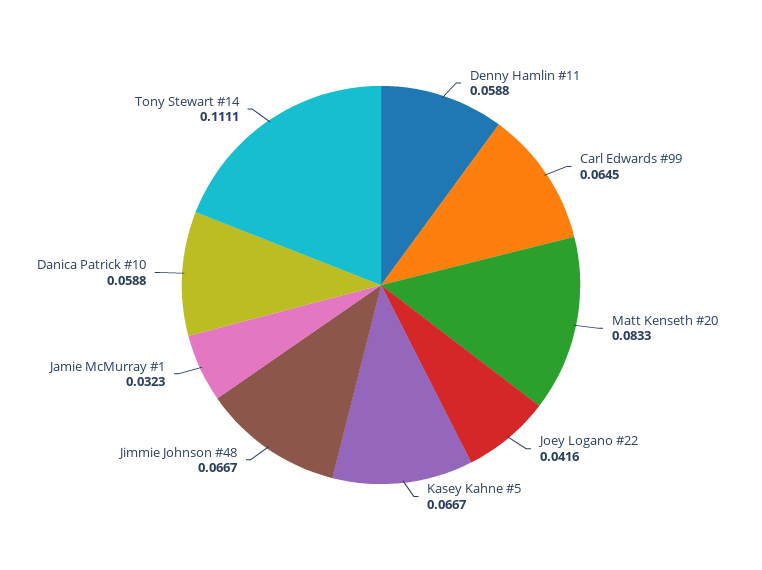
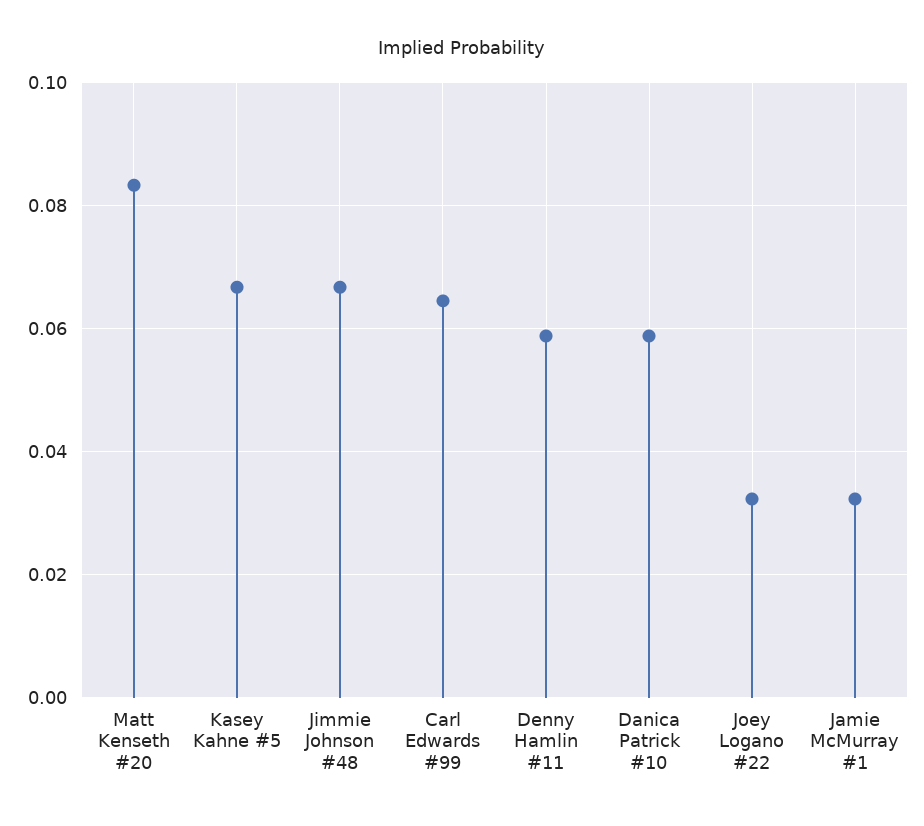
  {
    "Denny Hamlin #11": 0.0588,
    "Carl Edwards #99": 0.0645,
    "Matt Kenseth #20": 0.0833,
-   "Joey Logano #22": 0.0416,
+   "Joey Logano #22": 0.032,
    "Kasey Kahne #5": 0.0667,
    "Jimmie Johnson #48": 0.0667,
    "Jamie McMurray #1": 0.0323,
-   "Danica Patrick #10": 0.0588,
+   "Danica Patrick #10": 0.0588
-   "Tony Stewart #14": 0.1111
  }

